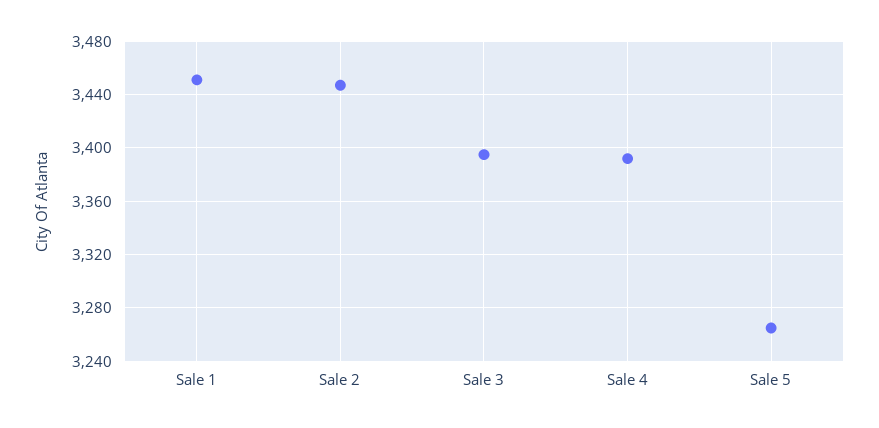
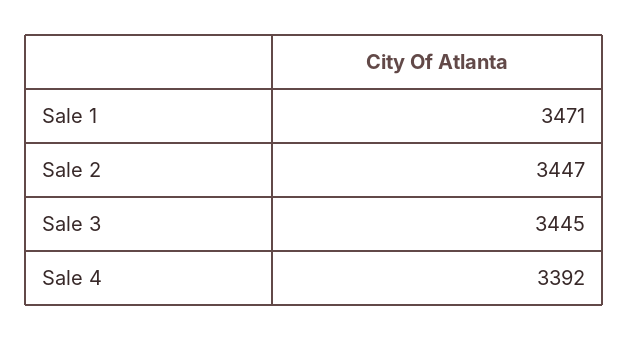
  {
-   "Sale 1": 3450,
+   "Sale 1": 3471,
    "Sale 2": 3447,
-   "Sale 3": 3395,
+   "Sale 3": 3445,
-   "Sale 4": 3392,
+   "Sale 4": 3392
-   "Sale 5": 3265
  }

